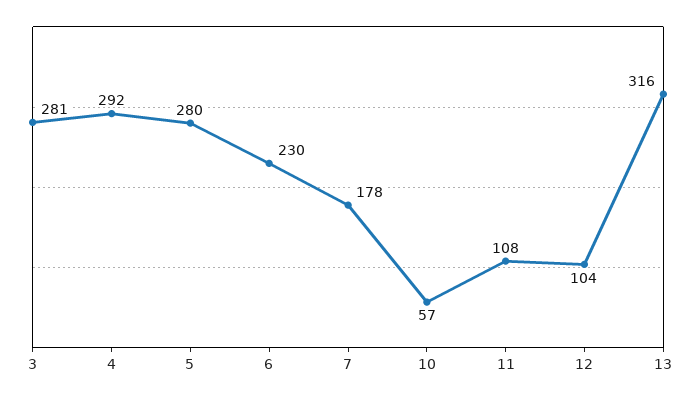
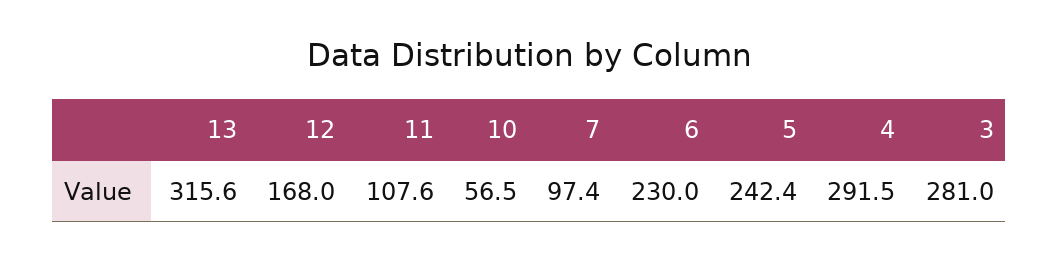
  {
    "3": 281,
    "4": 291.5,
-   "5": 280,
+   "5": 242.4,
    "6": 230,
-   "7": 178,
+   "7": 97.4,
    "10": 56.5,
    "11": 107.6,
-   "12": 104,
+   "12": 168,
    "13": 315.6
  }

